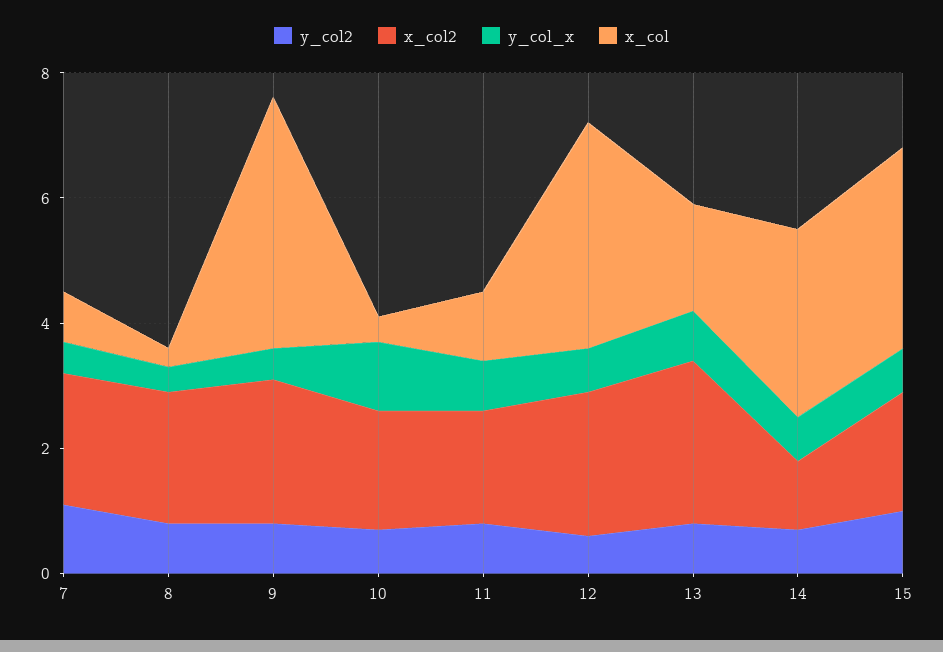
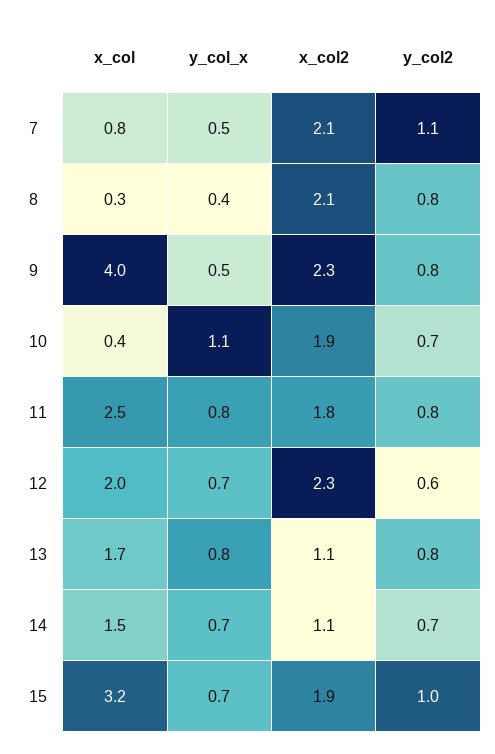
  {
    "y_col2": {
      "7": 1.1,
      "8": 0.8,
      "9": 0.8,
      "10": 0.7,
      "11": 0.8,
      "12": 0.6,
      "13": 0.8,
      "14": 0.7,
      "15": 1
    },
    "x_col2": {
      "7": 2.1,
      "8": 2.1,
      "9": 2.3,
      "10": 1.9,
      "11": 1.8,
      "12": 2.3,
-     "13": 2.5,
+     "13": 1.1,
      "14": 1.1,
      "15": 1.9
    },
    "y_col_x": {
      "7": 0.5,
      "8": 0.4,
      "9": 0.5,
      "10": 1.1,
      "11": 0.8,
      "12": 0.7,
      "13": 0.8,
      "14": 0.7,
      "15": 0.7
    },
    "x_col": {
      "7": 0.8,
      "8": 0.3,
      "9": 4,
      "10": 0.4,
-     "11": 1,
+     "11": 2.5,
-     "12": 3.5,
+     "12": 2,
      "13": 1.7,
-     "14": 3,
+     "14": 1.5,
      "15": 3.2
    }
  }

